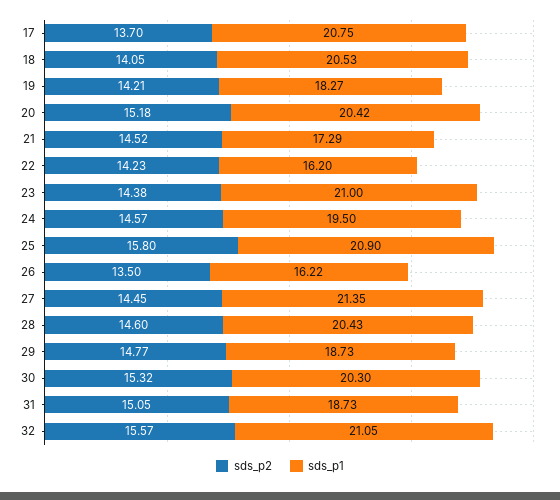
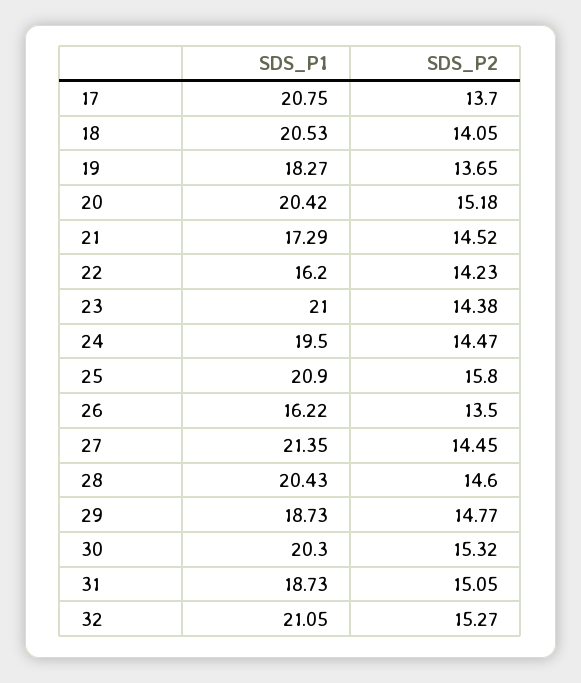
  {
    "sds_p2": {
      "17": 13.7,
      "18": 14.05,
-     "19": 14.21,
+     "19": 13.65,
      "20": 15.18,
      "21": 14.52,
      "22": 14.23,
      "23": 14.38,
-     "24": 14.57,
+     "24": 14.47,
      "25": 15.8,
      "26": 13.5,
      "27": 14.45,
      "28": 14.6,
      "29": 14.77,
      "30": 15.32,
      "31": 15.05,
-     "32": 15.57
+     "32": 15.27
    },
    "sds_p1": {
      "17": 20.75,
      "18": 20.53,
      "19": 18.27,
      "20": 20.42,
      "21": 17.29,
      "22": 16.2,
      "23": 21,
      "24": 19.5,
      "25": 20.9,
      "26": 16.22,
      "27": 21.35,
      "28": 20.43,
      "29": 18.73,
      "30": 20.3,
      "31": 18.73,
      "32": 21.05
    }
  }

